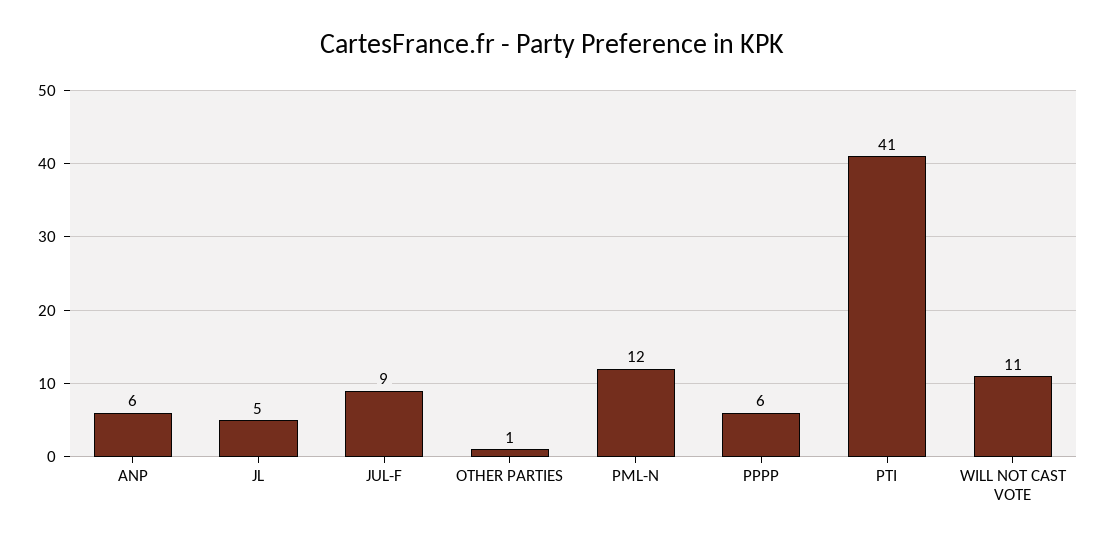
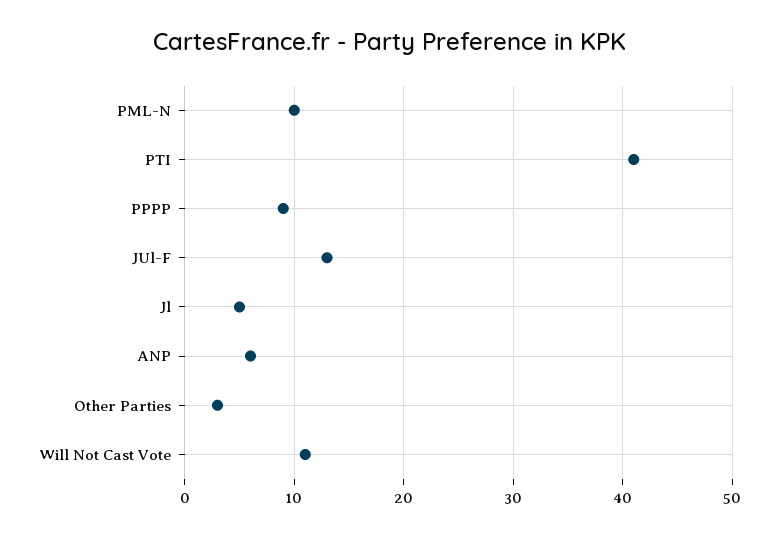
  {
    "ANP": 6,
    "JL": 5,
-   "JUL-F": 9,
+   "JUL-F": 13,
-   "OTHER PARTIES": 1,
+   "OTHER PARTIES": 3,
-   "PML-N": 12,
+   "PML-N": 10,
-   "PPPP": 6,
+   "PPPP": 9,
    "PTI": 41,
    "WILL NOT CAST VOTE": 11
  }

